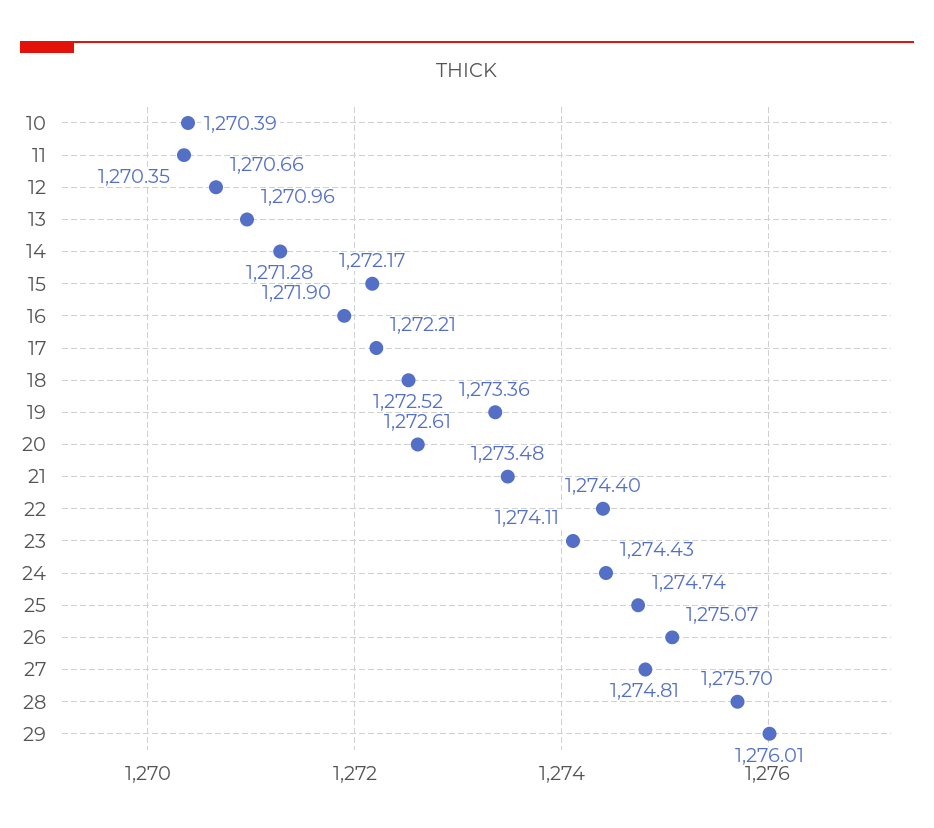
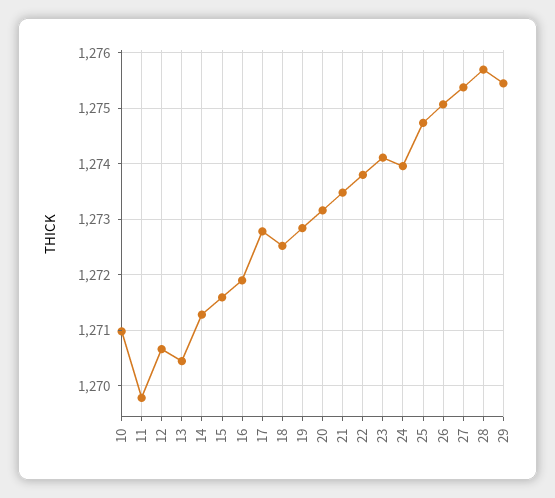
  {
-   "10": 1270.39,
+   "10": 1271,
-   "11": 1270.35,
+   "11": 1269.8,
    "12": 1270.66,
-   "13": 1270.96,
+   "13": 1270.4,
    "14": 1271.28,
-   "15": 1272.17,
+   "15": 1271.6,
    "16": 1271.9,
-   "17": 1272.21,
+   "17": 1272.8,
    "18": 1272.52,
-   "19": 1273.36,
+   "19": 1272.8,
-   "20": 1272.61,
+   "20": 1273.2,
    "21": 1273.48,
-   "22": 1274.4,
+   "22": 1273.8,
    "23": 1274.11,
-   "24": 1274.43,
+   "24": 1274,
    "25": 1274.74,
    "26": 1275.07,
-   "27": 1274.81,
+   "27": 1275.4,
    "28": 1275.7,
-   "29": 1276.01
+   "29": 1275.4
  }

